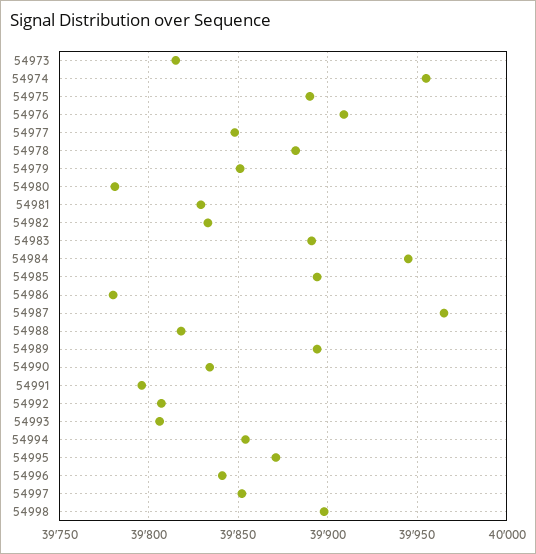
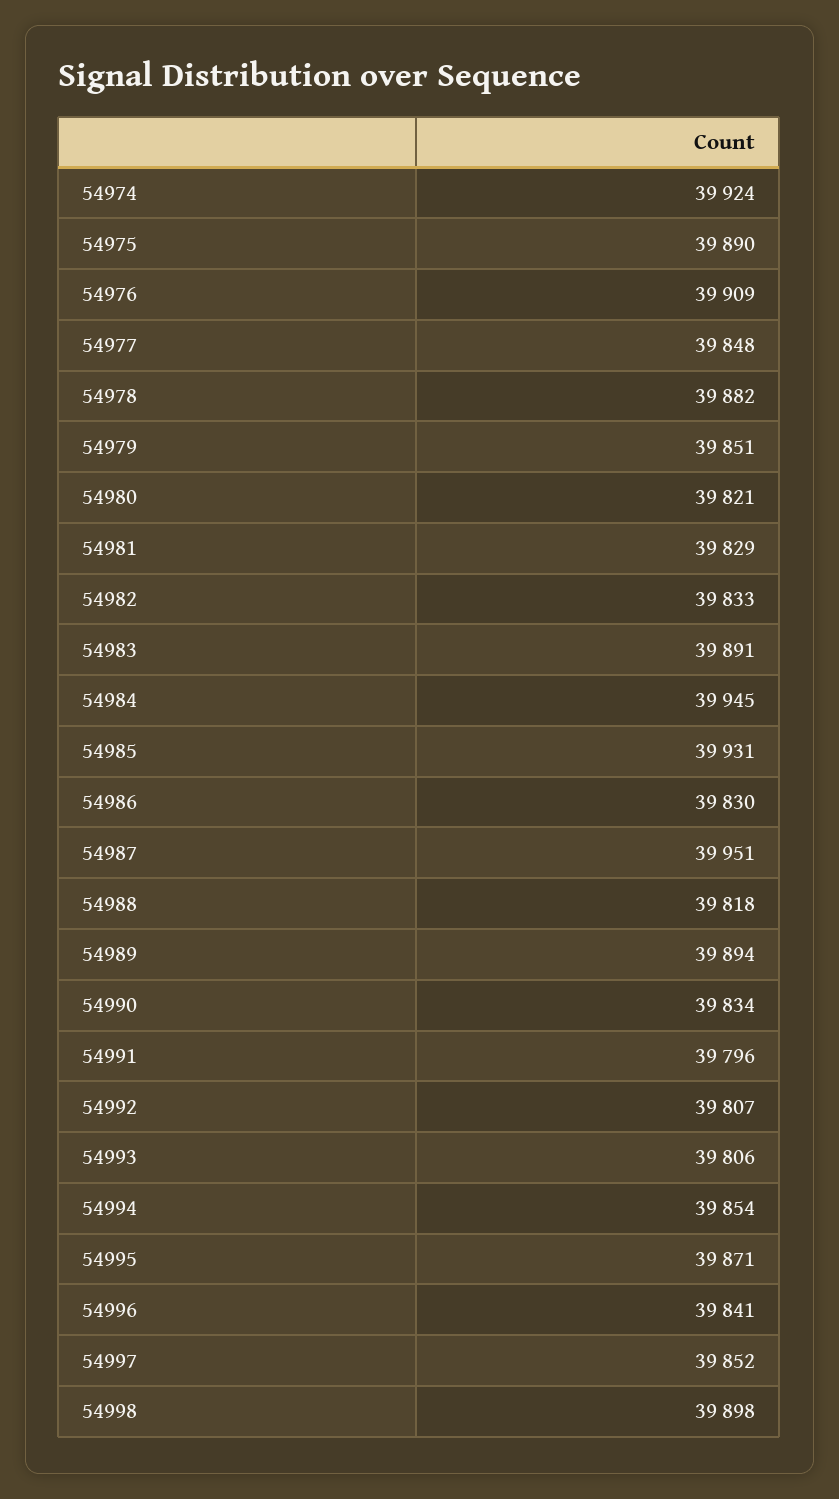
  {
-   "54973": 39815,
-   "54974": 39955,
+   "54974": 39924,
    "54975": 39890,
    "54976": 39909,
    "54977": 39848,
    "54978": 39882,
    "54979": 39851,
-   "54980": 39780,
+   "54980": 39821,
    "54981": 39829,
    "54982": 39833,
    "54983": 39891,
    "54984": 39945,
-   "54985": 39895,
+   "54985": 39931,
-   "54986": 39780,
+   "54986": 39830,
-   "54987": 39965,
+   "54987": 39951,
    "54988": 39818,
    "54989": 39894,
    "54990": 39834,
    "54991": 39796,
    "54992": 39807,
    "54993": 39806,
    "54994": 39854,
    "54995": 39871,
    "54996": 39841,
    "54997": 39852,
    "54998": 39898
  }

